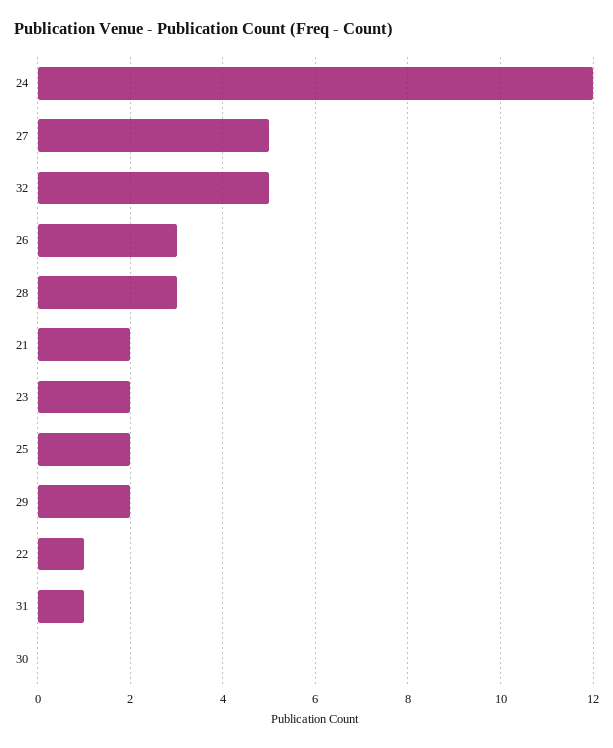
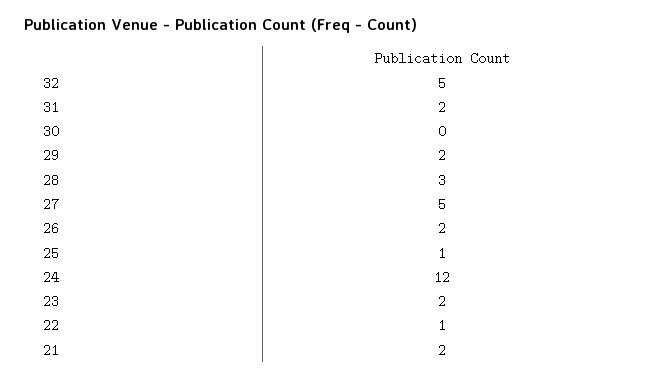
  {
    "24": 12,
    "27": 5,
    "32": 5,
-   "26": 3,
+   "26": 2,
    "28": 3,
    "21": 2,
    "23": 2,
-   "25": 2,
+   "25": 1,
    "29": 2,
    "22": 1,
-   "31": 1,
+   "31": 2,
    "30": 0
  }

